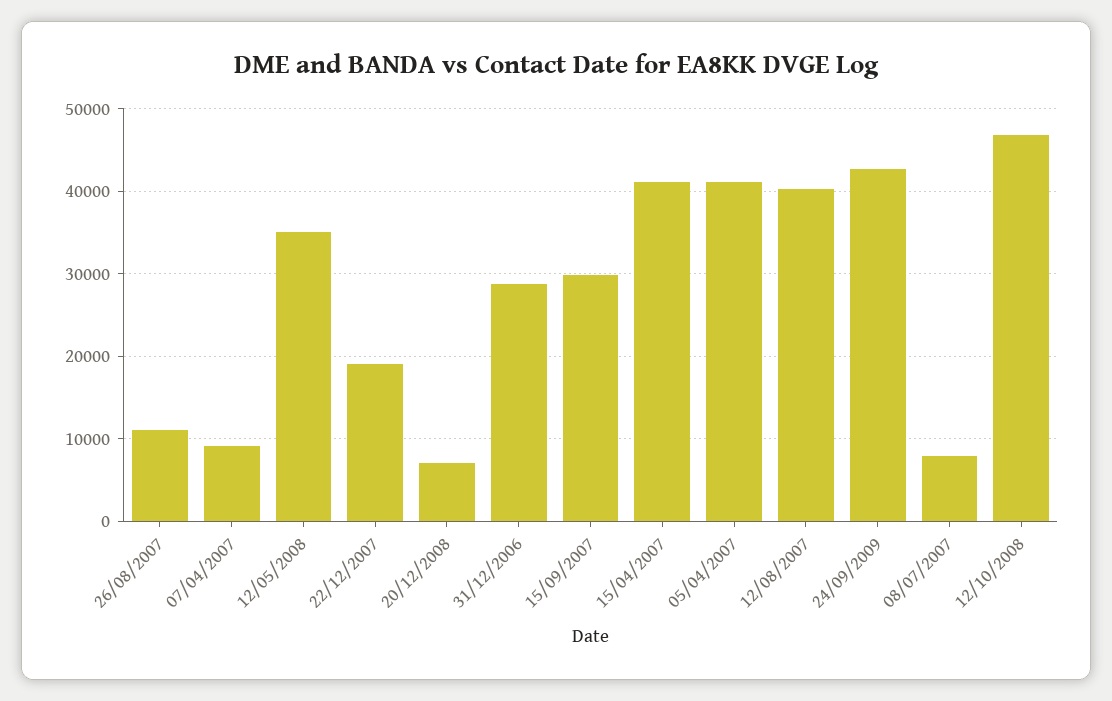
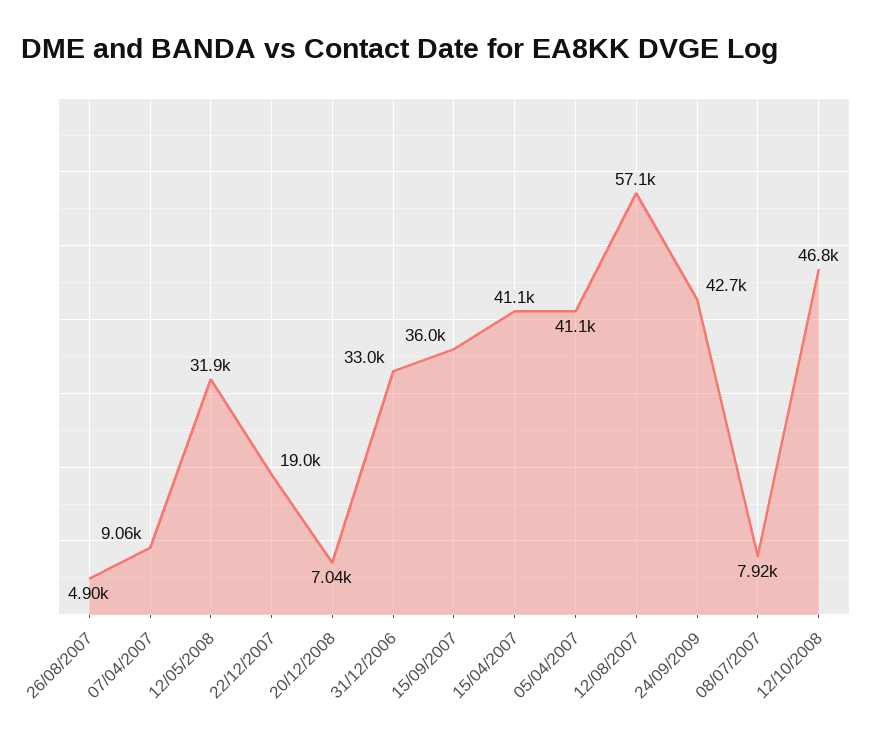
  {
-   "26/08/2007": 11000,
+   "26/08/2007": 4900,
    "07/04/2007": 9060,
-   "12/05/2008": 35000,
+   "12/05/2008": 31900,
    "22/12/2007": 19000,
    "20/12/2008": 7040,
-   "31/12/2006": 29000,
+   "31/12/2006": 33000,
-   "15/09/2007": 30000,
+   "15/09/2007": 36000,
    "15/04/2007": 41100,
    "05/04/2007": 41100,
-   "12/08/2007": 40000,
+   "12/08/2007": 57100,
    "24/09/2009": 42700,
    "08/07/2007": 7920,
    "12/10/2008": 46800
  }

